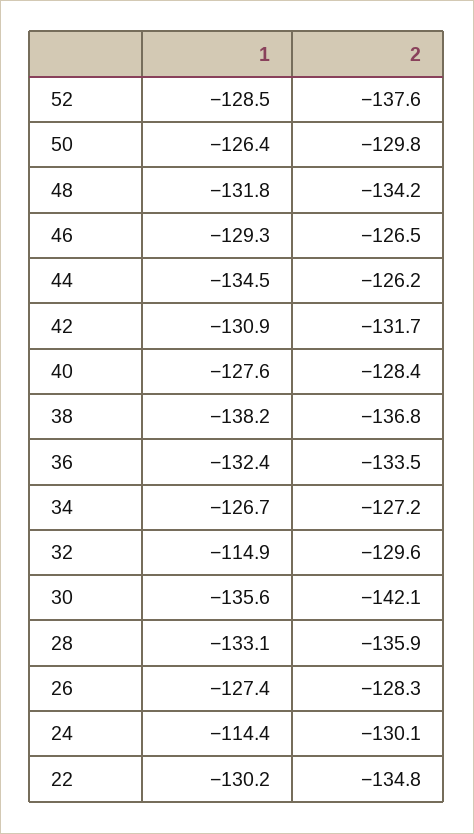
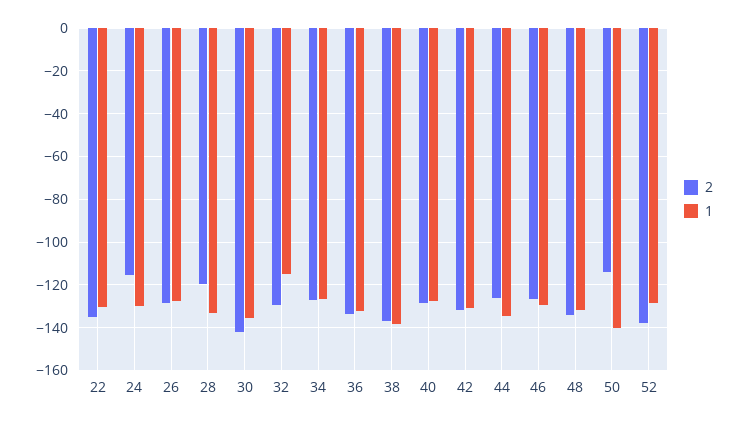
  {
    "1": {
      "52": -128.5,
-     "50": -126.4,
+     "50": -140,
      "48": -131.8,
      "46": -129.3,
      "44": -134.5,
      "42": -130.9,
      "40": -127.6,
      "38": -138.2,
      "36": -132.4,
      "34": -126.7,
      "32": -114.9,
      "30": -135.6,
      "28": -133.1,
      "26": -127.4,
-     "24": -114.4,
+     "24": -130,
      "22": -130.2
    },
    "2": {
      "52": -137.6,
-     "50": -129.8,
+     "50": -115,
      "48": -134.2,
      "46": -126.5,
      "44": -126.2,
      "42": -131.7,
      "40": -128.4,
      "38": -136.8,
      "36": -133.5,
      "34": -127.2,
      "32": -129.6,
      "30": -142.1,
-     "28": -135.9,
+     "28": -120,
      "26": -128.3,
-     "24": -130.1,
+     "24": -115,
      "22": -134.8
    }
  }

